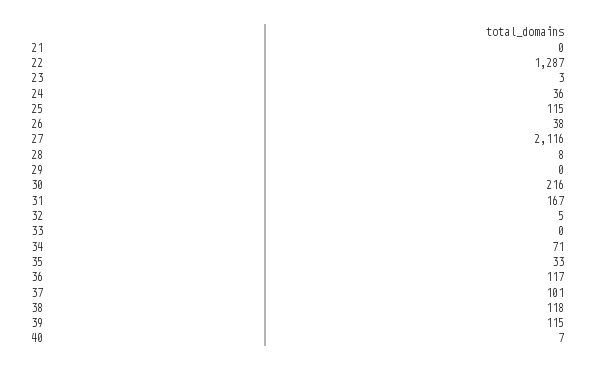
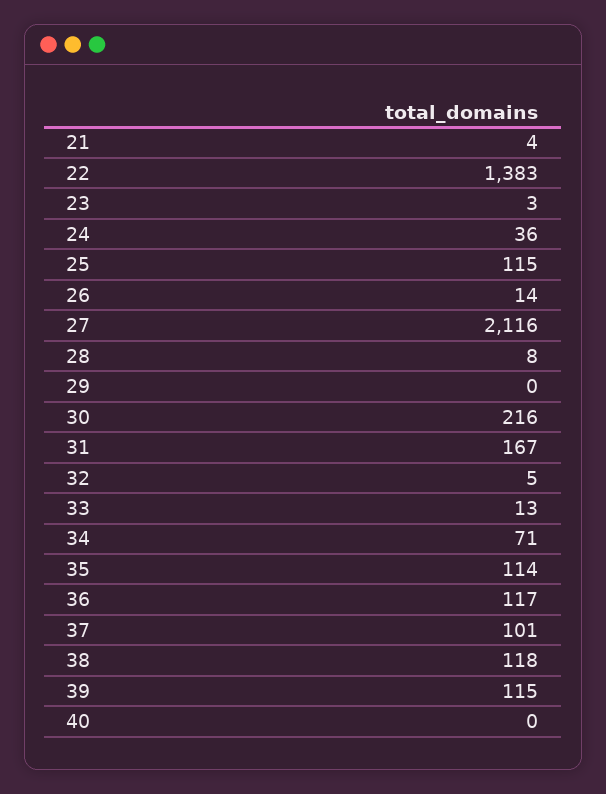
  {
-   "21": 0,
+   "21": 4,
-   "22": 1287,
+   "22": 1383,
    "23": 3,
    "24": 36,
    "25": 115,
-   "26": 38,
+   "26": 14,
    "27": 2116,
    "28": 8,
    "29": 0,
    "30": 216,
    "31": 167,
    "32": 5,
-   "33": 0,
+   "33": 13,
    "34": 71,
-   "35": 33,
+   "35": 114,
    "36": 117,
    "37": 101,
    "38": 118,
    "39": 115,
-   "40": 7
+   "40": 0
  }

